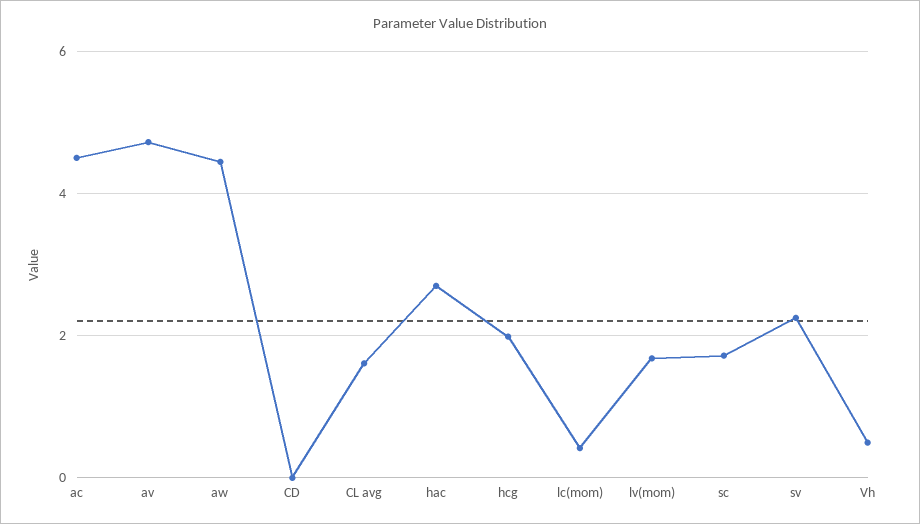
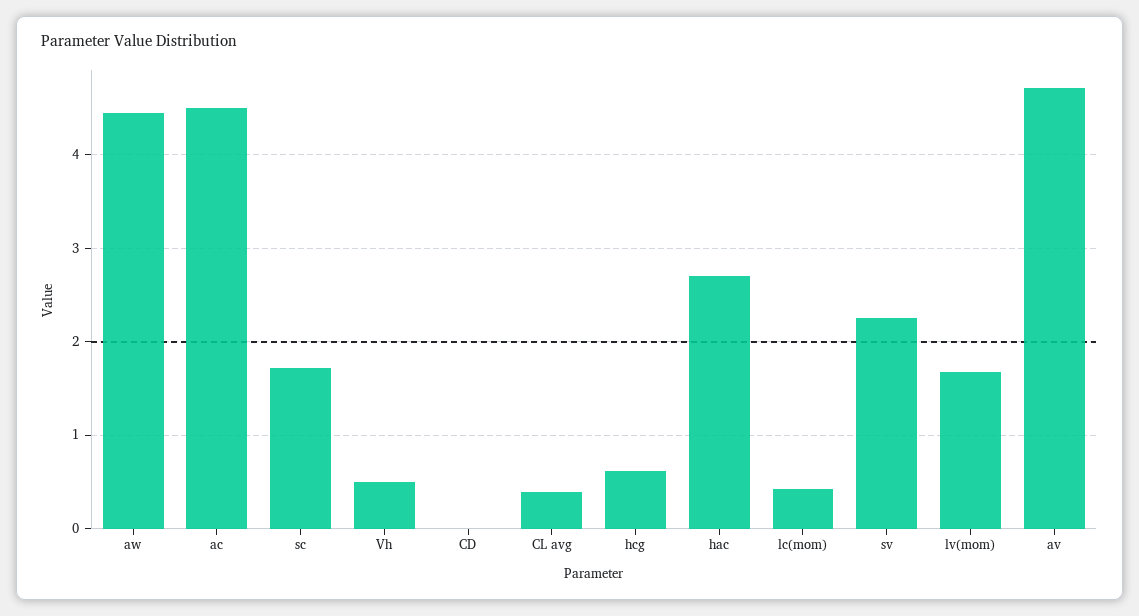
  {
    "ac": 4.5,
    "av": 4.7,
    "aw": 4.4,
    "CD": 0,
-   "CL avg": 1.6,
+   "CL avg": 0.4,
    "hac": 2.7,
-   "hcg": 2,
+   "hcg": 0.6,
    "lc(mom)": 0.4,
    "lv(mom)": 1.7,
    "sc": 1.7,
    "sv": 2.3,
    "Vh": 0.5
  }

